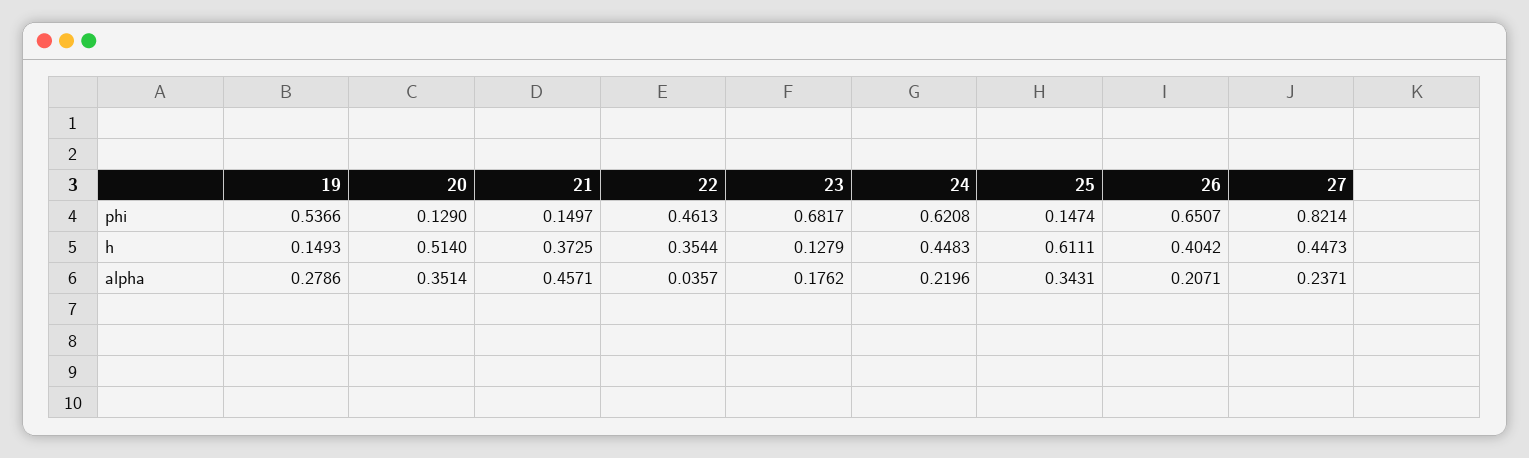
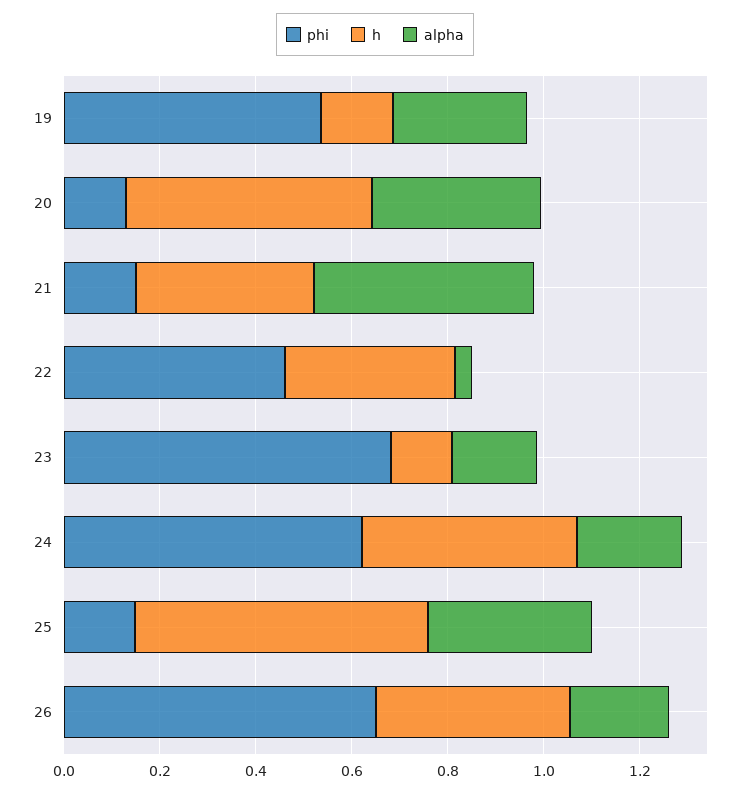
  {
    "phi": {
      "19": 0.5366,
      "20": 0.129,
      "21": 0.1497,
      "22": 0.4613,
      "23": 0.6817,
      "24": 0.6208,
      "25": 0.1474,
-     "26": 0.6507,
+     "26": 0.6507
-     "27": 0.8214
    },
    "h": {
      "19": 0.1493,
      "20": 0.514,
      "21": 0.3725,
      "22": 0.3544,
      "23": 0.1279,
      "24": 0.4483,
      "25": 0.6111,
-     "26": 0.4042,
+     "26": 0.4042
-     "27": 0.4473
    },
    "alpha": {
      "19": 0.2786,
      "20": 0.3514,
      "21": 0.4571,
      "22": 0.0357,
      "23": 0.1762,
      "24": 0.2196,
      "25": 0.3431,
-     "26": 0.2071,
+     "26": 0.2071
-     "27": 0.2371
    }
  }

